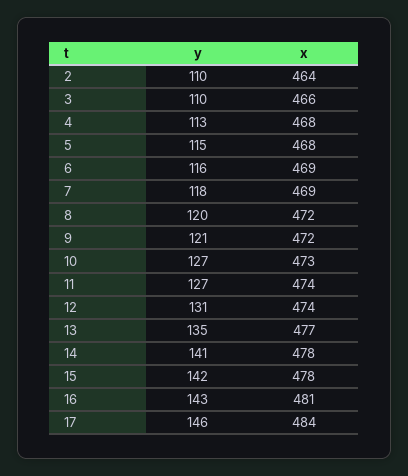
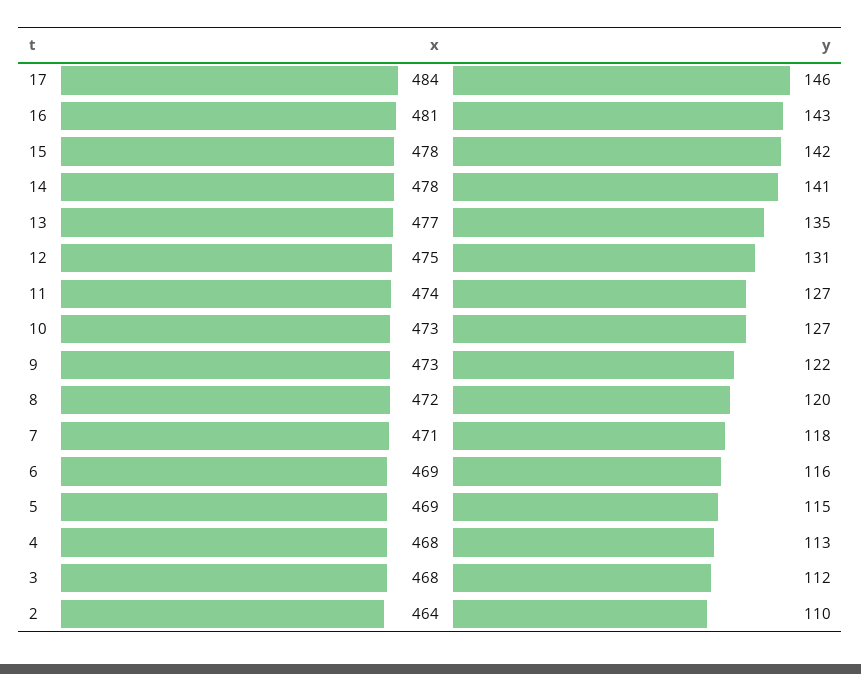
  {
    "y": {
      "2": 110,
-     "3": 110,
+     "3": 112,
      "4": 113,
      "5": 115,
      "6": 116,
      "7": 118,
      "8": 120,
-     "9": 121,
+     "9": 122,
      "10": 127,
      "11": 127,
      "12": 131,
      "13": 135,
      "14": 141,
      "15": 142,
      "16": 143,
      "17": 146
    },
    "x": {
      "2": 464,
-     "3": 466,
+     "3": 468,
      "4": 468,
-     "5": 468,
+     "5": 469,
      "6": 469,
-     "7": 469,
+     "7": 471,
      "8": 472,
-     "9": 472,
+     "9": 473,
      "10": 473,
      "11": 474,
-     "12": 474,
+     "12": 475,
      "13": 477,
      "14": 478,
      "15": 478,
      "16": 481,
      "17": 484
    }
  }

